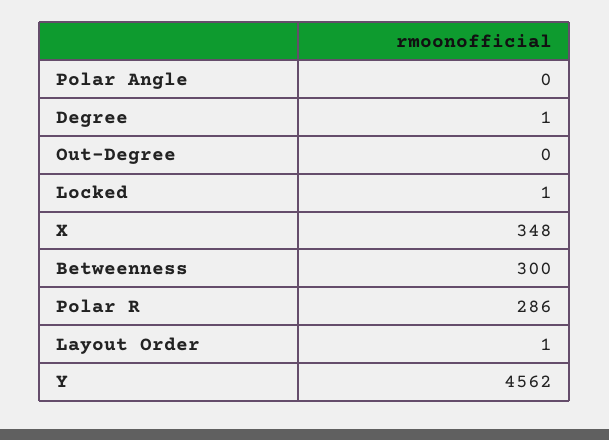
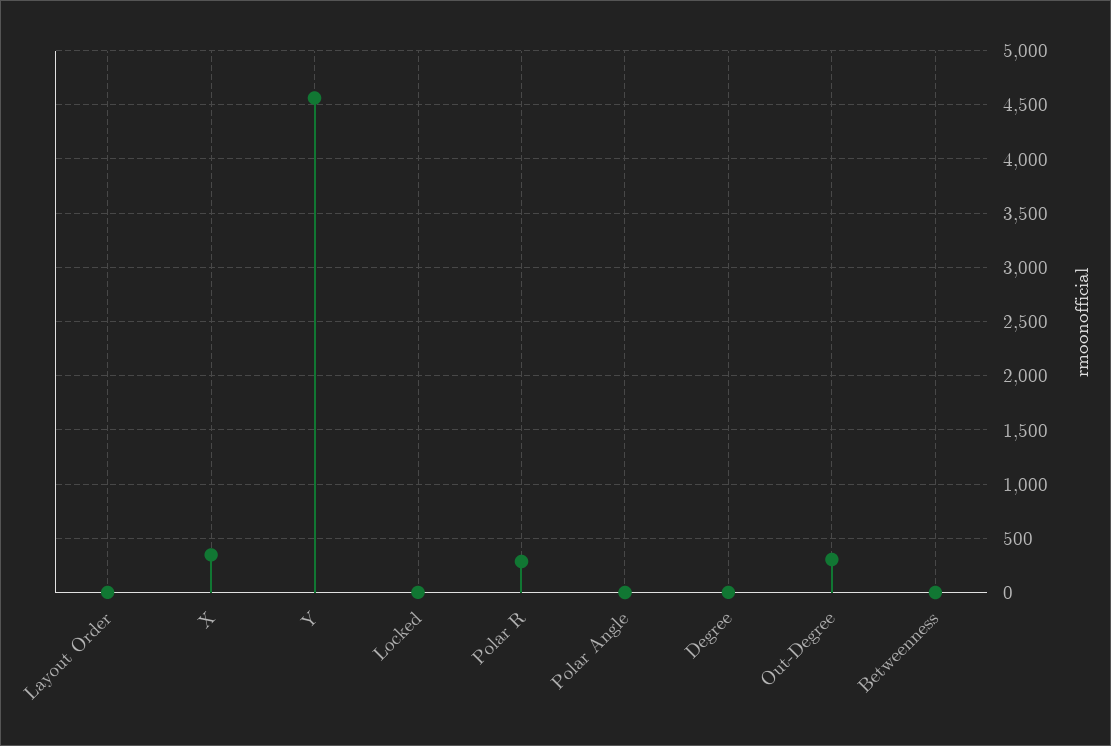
  {
    "Polar Angle": 0,
    "Degree": 1,
-   "Out-Degree": 0,
+   "Out-Degree": 300,
    "Locked": 1,
    "X": 348,
-   "Betweenness": 300,
+   "Betweenness": 0,
    "Polar R": 286,
    "Layout Order": 1,
    "Y": 4562
  }

